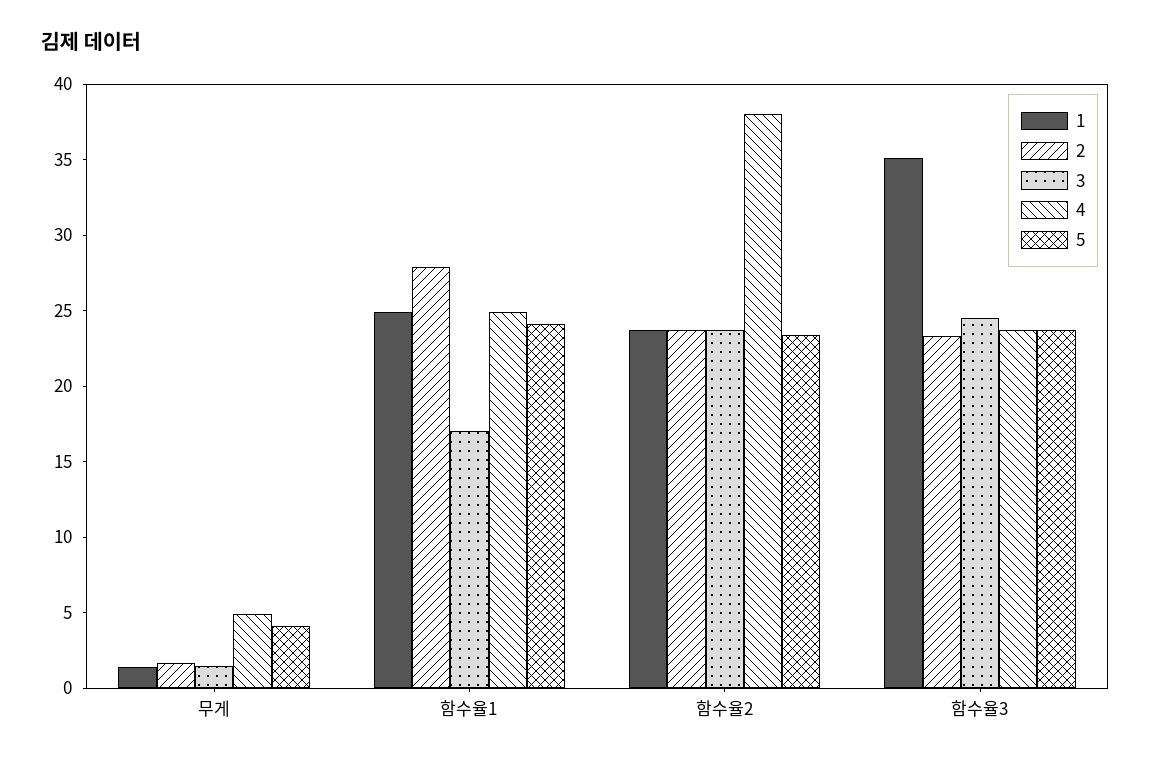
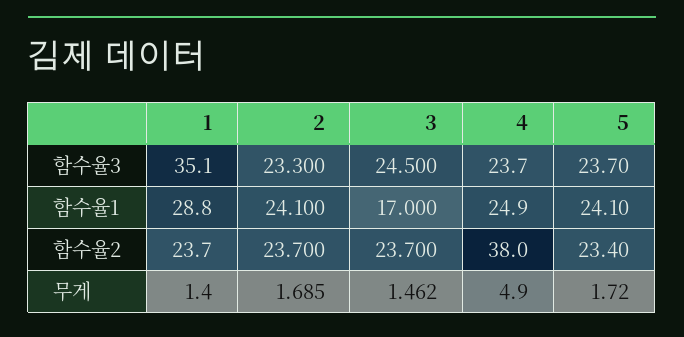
  {
    "1": {
      "무게": 1.4,
-     "함수율1": 25,
+     "함수율1": 28.8,
      "함수율2": 23.7,
      "함수율3": 35.1
    },
    "2": {
      "무게": 1.685,
-     "함수율1": 28,
+     "함수율1": 24.1,
      "함수율2": 23.7,
      "함수율3": 23.3
    },
    "3": {
      "무게": 1.462,
      "함수율1": 17,
      "함수율2": 23.7,
      "함수율3": 24.5
    },
    "4": {
      "무게": 4.9,
      "함수율1": 24.9,
      "함수율2": 38,
      "함수율3": 23.7
    },
    "5": {
-     "무게": 4,
+     "무게": 1.72,
      "함수율1": 24.1,
      "함수율2": 23.4,
      "함수율3": 23.7
    }
  }

